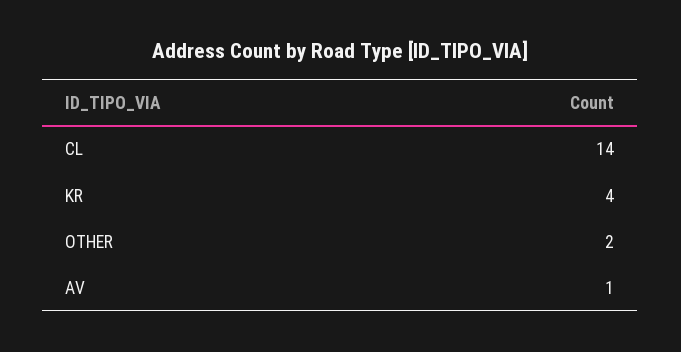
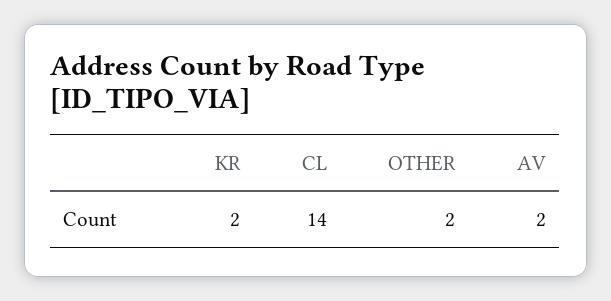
  {
    "CL": 14,
-   "KR": 4,
+   "KR": 2,
    "OTHER": 2,
-   "AV": 1
+   "AV": 2
  }

